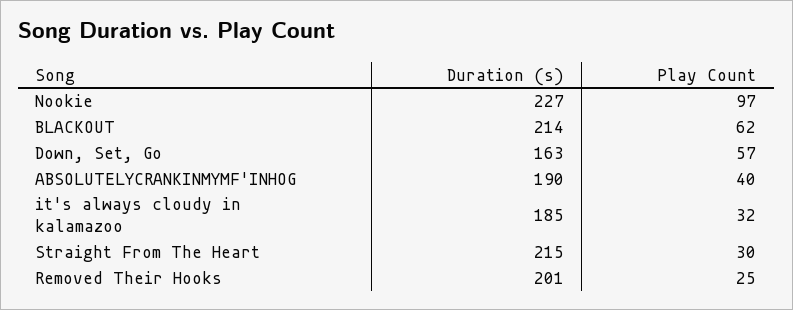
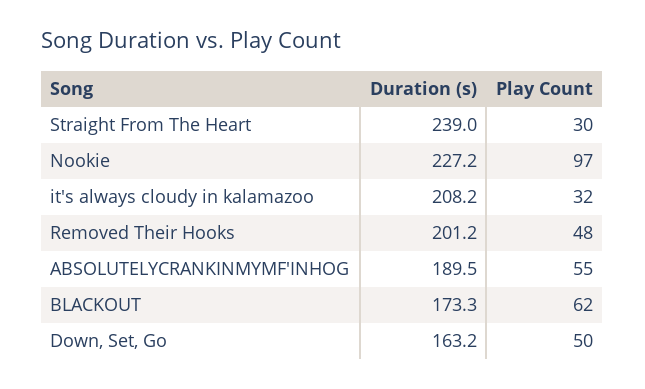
  {
    "Duration (s)": {
      "Nookie": 227.2,
-     "BLACKOUT": 214,
+     "BLACKOUT": 173.3,
      "Down, Set, Go": 163.2,
      "ABSOLUTELYCRANKINMYMF'INHOG": 189.5,
-     "it's always cloudy in kalamazoo": 185,
+     "it's always cloudy in kalamazoo": 208.2,
-     "Straight From The Heart": 215,
+     "Straight From The Heart": 239,
      "Removed Their Hooks": 201.2
    },
    "Play Count": {
      "Nookie": 97,
      "BLACKOUT": 62,
-     "Down, Set, Go": 57,
+     "Down, Set, Go": 50,
-     "ABSOLUTELYCRANKINMYMF'INHOG": 40,
+     "ABSOLUTELYCRANKINMYMF'INHOG": 55,
      "it's always cloudy in kalamazoo": 32,
      "Straight From The Heart": 30,
-     "Removed Their Hooks": 25
+     "Removed Their Hooks": 48
    }
  }

